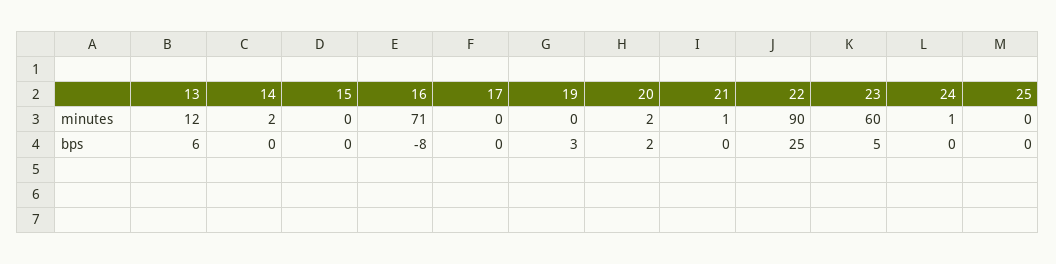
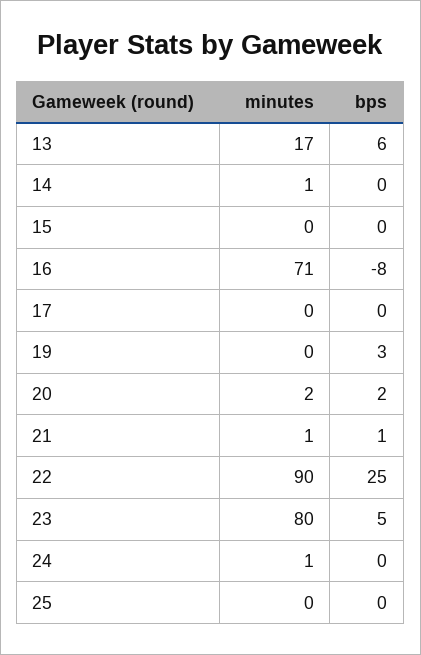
  {
    "13": {
-     "minutes": 12,
+     "minutes": 17,
      "bps": 6
    },
    "14": {
-     "minutes": 2,
+     "minutes": 1,
      "bps": 0
    },
    "15": {
      "minutes": 0,
      "bps": 0
    },
    "16": {
      "minutes": 71,
      "bps": -8
    },
    "17": {
      "minutes": 0,
      "bps": 0
    },
    "19": {
      "minutes": 0,
      "bps": 3
    },
    "20": {
      "minutes": 2,
      "bps": 2
    },
    "21": {
      "minutes": 1,
-     "bps": 0
+     "bps": 1
    },
    "22": {
      "minutes": 90,
      "bps": 25
    },
    "23": {
-     "minutes": 60,
+     "minutes": 80,
      "bps": 5
    },
    "24": {
      "minutes": 1,
      "bps": 0
    },
    "25": {
      "minutes": 0,
      "bps": 0
    }
  }

